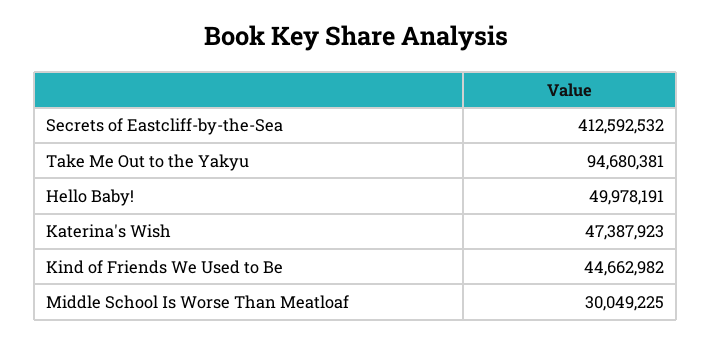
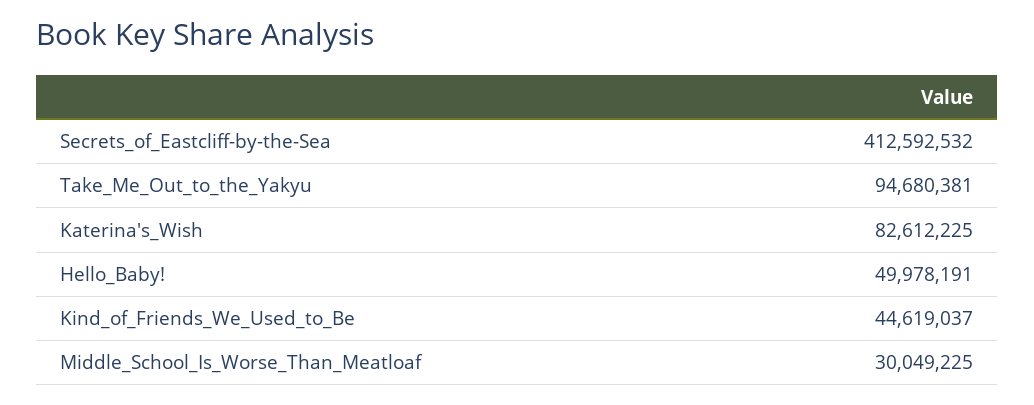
  {
    "Secrets of Eastcliff-by-the-Sea": 412592532,
    "Take Me Out to the Yakyu": 94680381,
    "Hello Baby!": 49978191,
-   "Katerina's Wish": 47387923,
+   "Katerina's Wish": 82612225,
-   "Kind of Friends We Used to Be": 44662982,
+   "Kind of Friends We Used to Be": 44619037,
    "Middle School Is Worse Than Meatloaf": 30049225
  }

